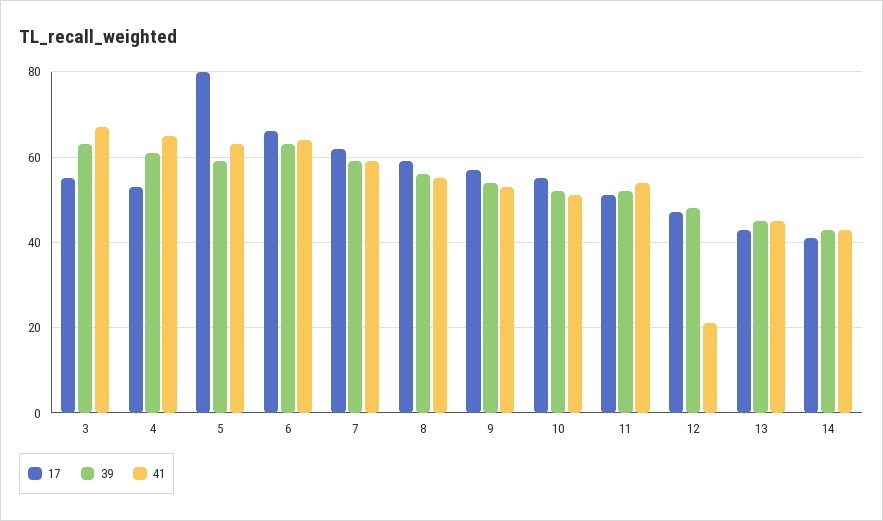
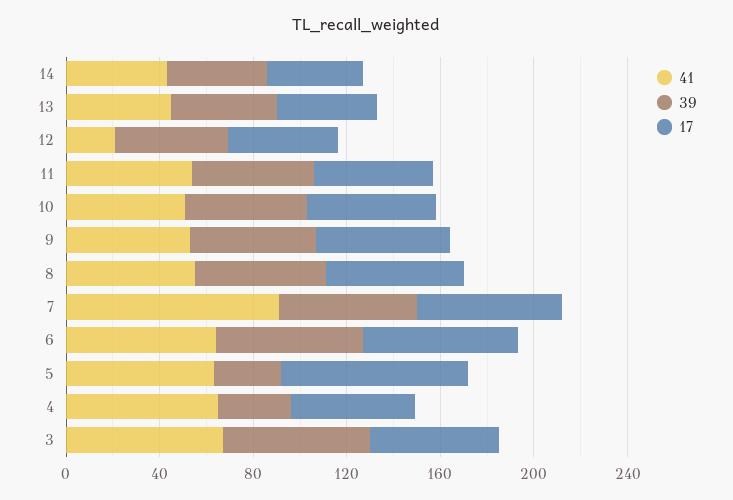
  {
    "17": {
      "3": 55,
      "4": 55,
      "5": 80,
      "6": 65,
      "7": 60,
      "8": 60,
      "9": 55,
      "10": 55,
      "11": 50,
      "12": 45,
      "13": 45,
      "14": 40
    },
    "39": {
      "3": 65,
-     "4": 60,
+     "4": 30,
-     "5": 60,
+     "5": 30,
      "6": 65,
      "7": 60,
      "8": 55,
      "9": 55,
      "10": 50,
      "11": 50,
      "12": 50,
      "13": 45,
      "14": 45
    },
    "41": {
      "3": 65,
      "4": 65,
      "5": 65,
      "6": 65,
-     "7": 60,
+     "7": 90,
      "8": 55,
      "9": 55,
      "10": 50,
      "11": 55,
      "12": 20,
      "13": 45,
      "14": 45
    }
  }

